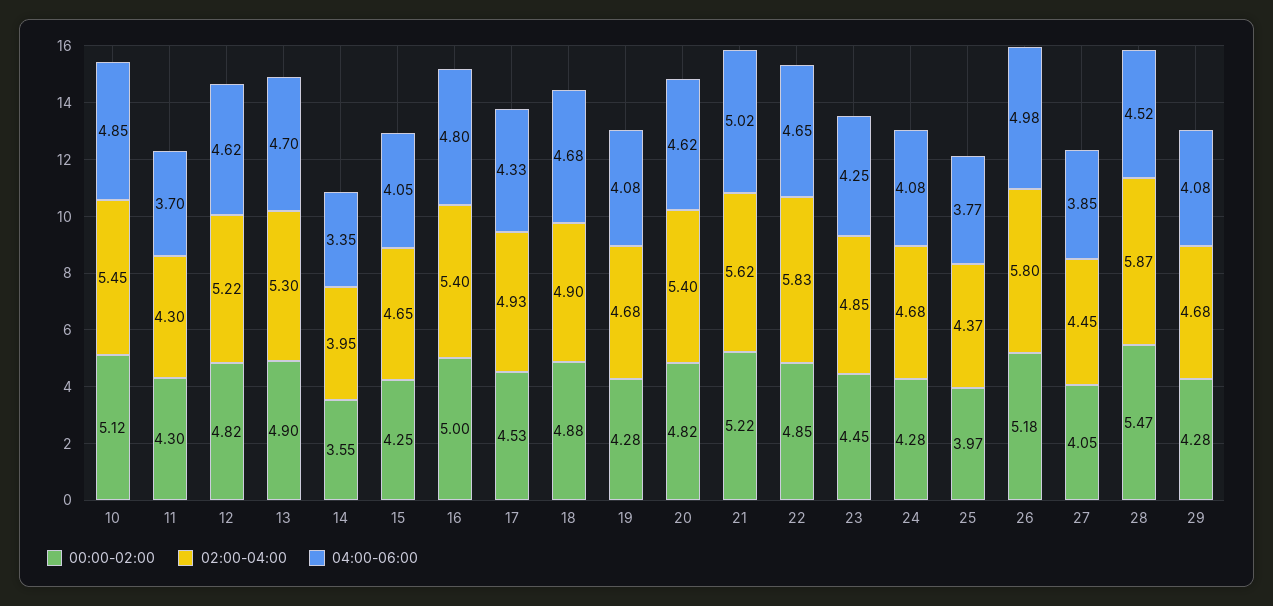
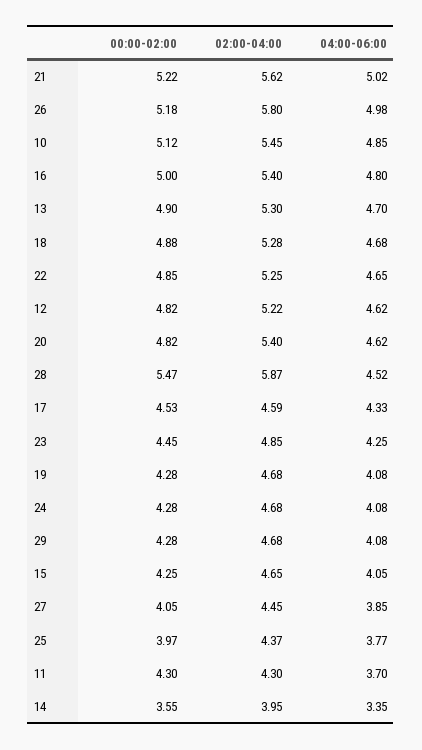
  {
    "00:00-02:00": {
      "10": 5.12,
      "11": 4.3,
      "12": 4.82,
      "13": 4.9,
      "14": 3.55,
      "15": 4.25,
      "16": 5,
      "17": 4.53,
      "18": 4.88,
      "19": 4.28,
      "20": 4.82,
      "21": 5.22,
      "22": 4.85,
      "23": 4.45,
      "24": 4.28,
      "25": 3.97,
      "26": 5.18,
      "27": 4.05,
      "28": 5.47,
      "29": 4.28
    },
    "02:00-04:00": {
      "10": 5.45,
      "11": 4.3,
      "12": 5.22,
      "13": 5.3,
      "14": 3.95,
      "15": 4.65,
      "16": 5.4,
-     "17": 4.93,
+     "17": 4.59,
-     "18": 4.9,
+     "18": 5.28,
      "19": 4.68,
      "20": 5.4,
      "21": 5.62,
-     "22": 5.83,
+     "22": 5.25,
      "23": 4.85,
      "24": 4.68,
      "25": 4.37,
      "26": 5.8,
      "27": 4.45,
      "28": 5.87,
      "29": 4.68
    },
    "04:00-06:00": {
      "10": 4.85,
      "11": 3.7,
      "12": 4.62,
      "13": 4.7,
      "14": 3.35,
      "15": 4.05,
      "16": 4.8,
      "17": 4.33,
      "18": 4.68,
      "19": 4.08,
      "20": 4.62,
      "21": 5.02,
      "22": 4.65,
      "23": 4.25,
      "24": 4.08,
      "25": 3.77,
      "26": 4.98,
      "27": 3.85,
      "28": 4.52,
      "29": 4.08
    }
  }

